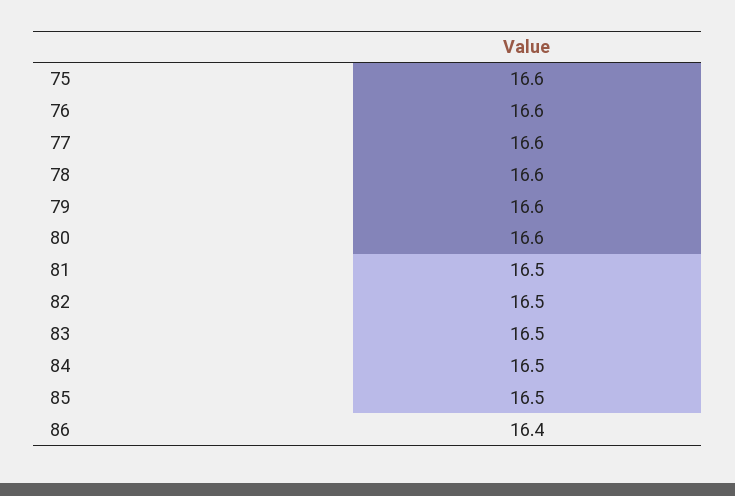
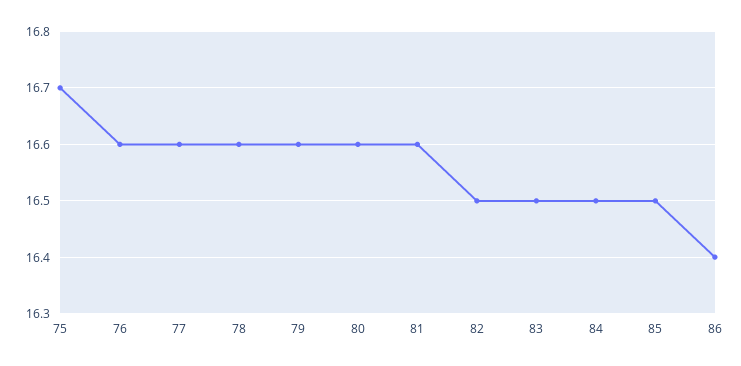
  {
-   "75": 16.6,
+   "75": 16.7,
    "76": 16.6,
    "77": 16.6,
    "78": 16.6,
    "79": 16.6,
    "80": 16.6,
-   "81": 16.5,
+   "81": 16.6,
    "82": 16.5,
    "83": 16.5,
    "84": 16.5,
    "85": 16.5,
    "86": 16.4
  }

